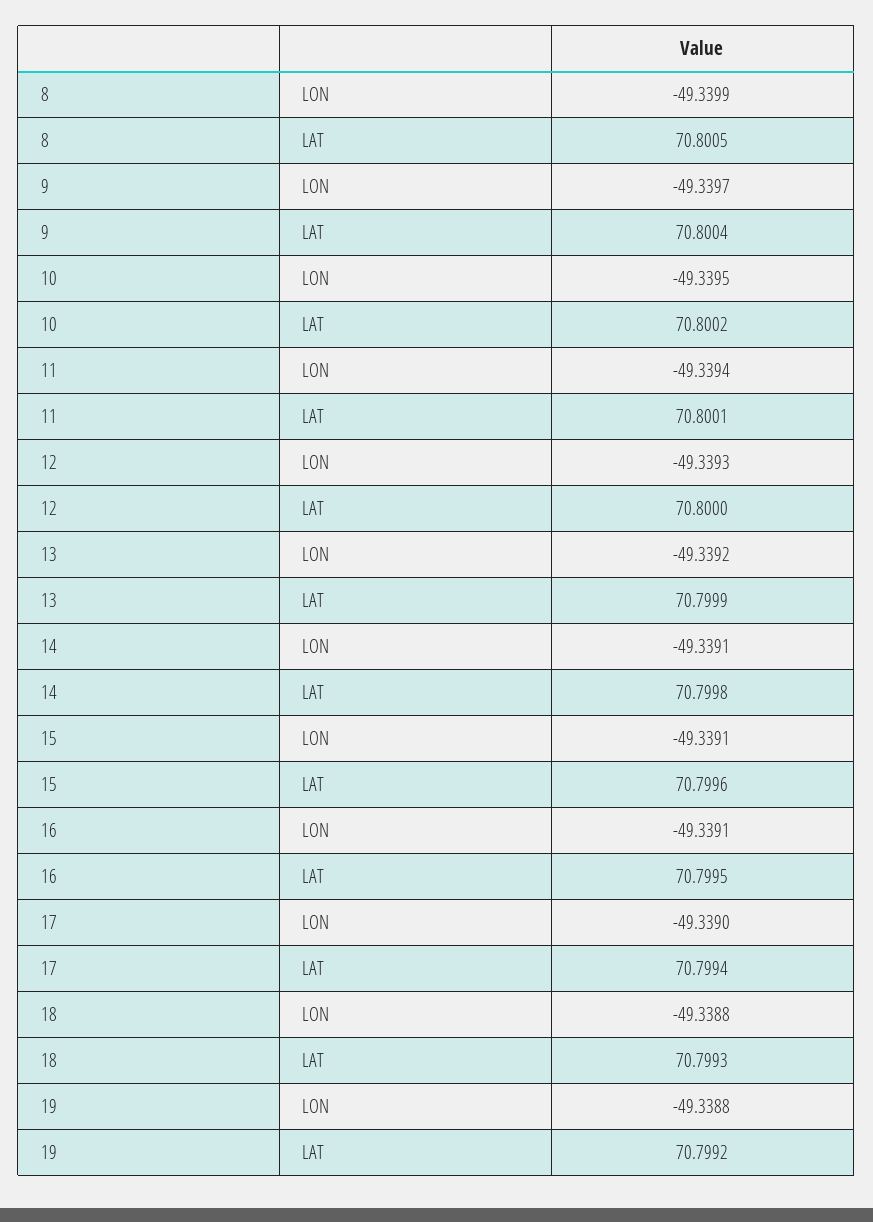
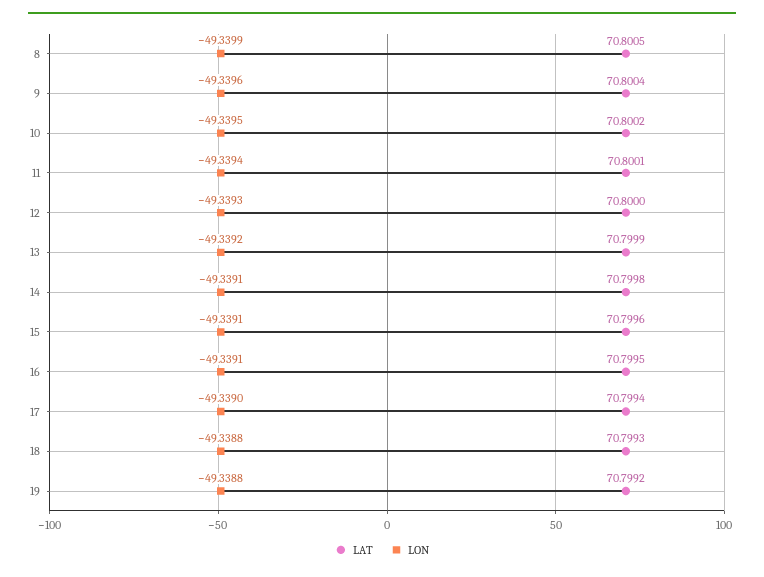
  {
    "LON": {
      "8": -49.3399,
-     "9": -49.3397,
+     "9": -49.3396,
      "10": -49.3395,
      "11": -49.3394,
      "12": -49.3393,
      "13": -49.3392,
      "14": -49.3391,
      "15": -49.3391,
      "16": -49.3391,
      "17": -49.339,
      "18": -49.3388,
      "19": -49.3388
    },
    "LAT": {
      "8": 70.8005,
      "9": 70.8004,
      "10": 70.8002,
      "11": 70.8001,
      "12": 70.8,
      "13": 70.7999,
      "14": 70.7998,
      "15": 70.7996,
      "16": 70.7995,
      "17": 70.7994,
      "18": 70.7993,
      "19": 70.7992
    }
  }

